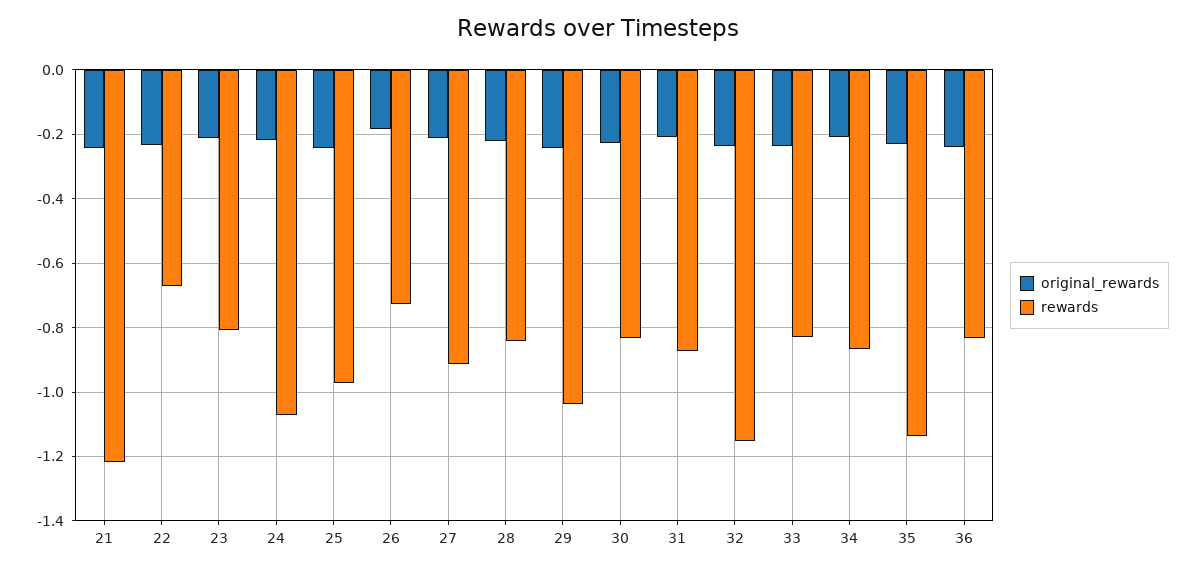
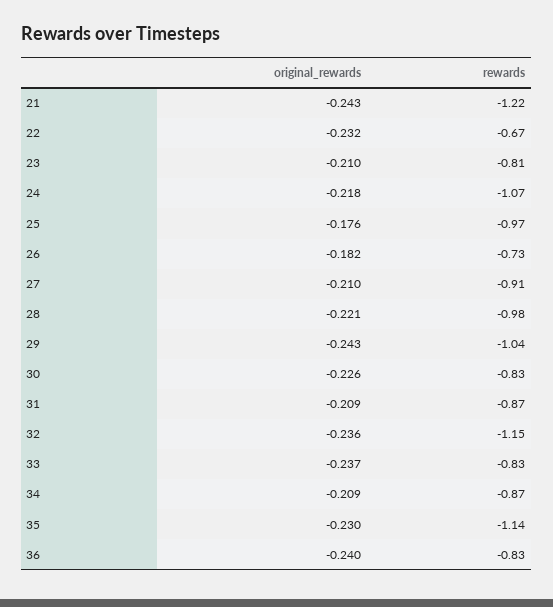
  {
    "original_rewards": {
      "21": -0.243,
      "22": -0.232,
      "23": -0.21,
      "24": -0.218,
-     "25": -0.24,
+     "25": -0.176,
      "26": -0.182,
      "27": -0.21,
      "28": -0.221,
      "29": -0.243,
      "30": -0.226,
      "31": -0.209,
      "32": -0.236,
      "33": -0.237,
      "34": -0.209,
      "35": -0.23,
      "36": -0.24
    },
    "rewards": {
      "21": -1.22,
      "22": -0.67,
      "23": -0.81,
      "24": -1.07,
      "25": -0.97,
      "26": -0.73,
      "27": -0.91,
-     "28": -0.84,
+     "28": -0.98,
      "29": -1.04,
      "30": -0.83,
      "31": -0.87,
      "32": -1.15,
      "33": -0.83,
      "34": -0.87,
      "35": -1.14,
      "36": -0.83
    }
  }

